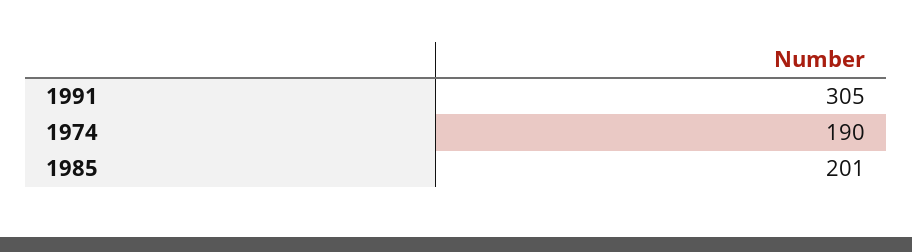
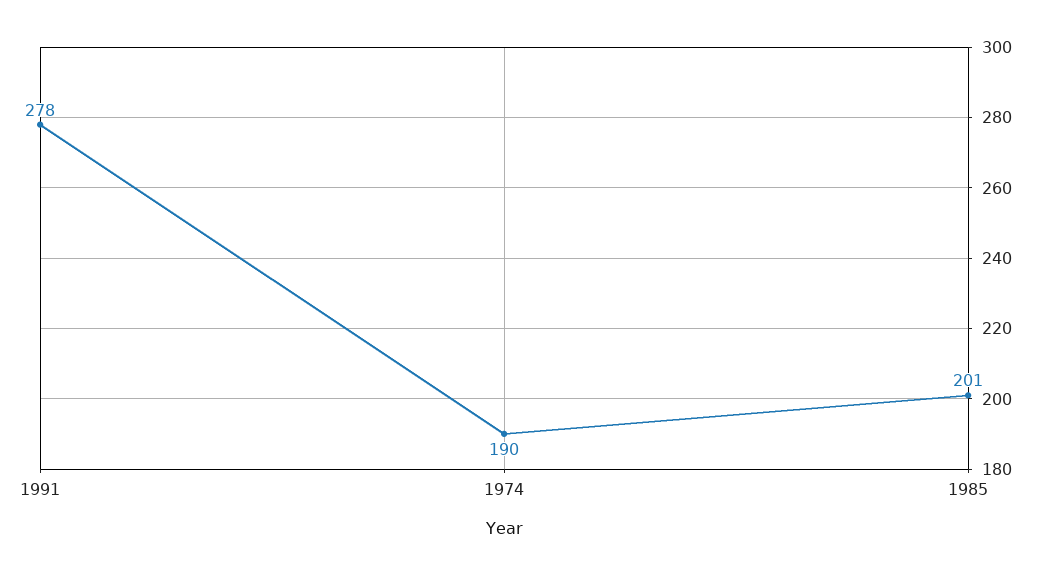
  {
-   "1991": 305,
+   "1991": 278,
    "1974": 190,
    "1985": 201
  }

